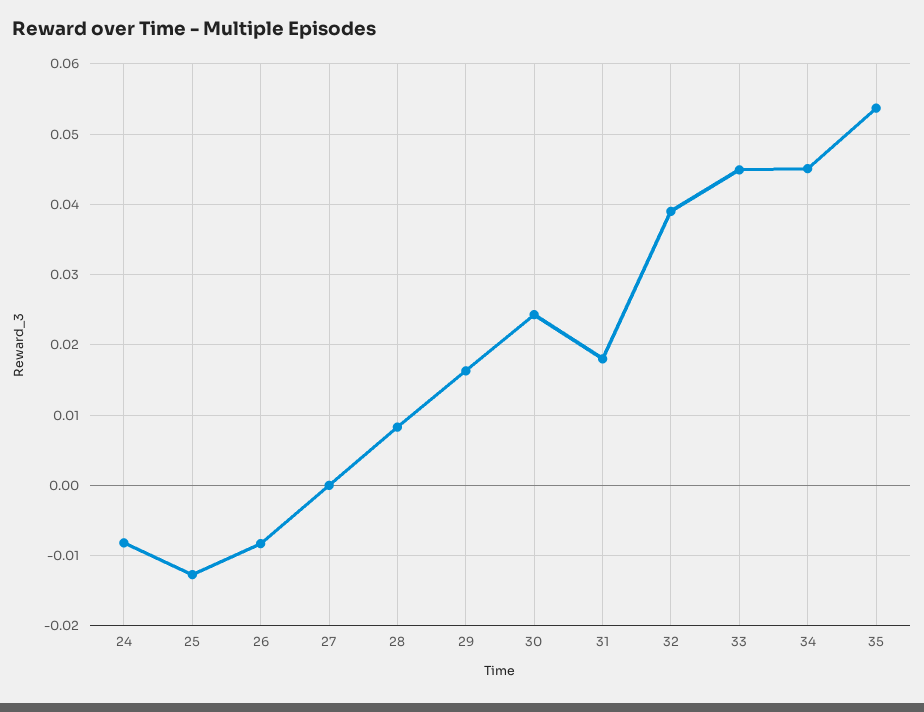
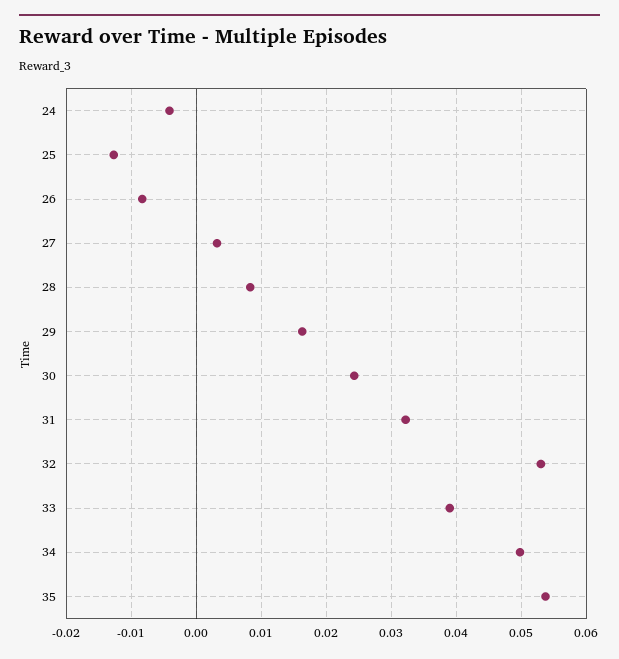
  {
-   "24": -0.008,
+   "24": -0.004,
    "25": -0.013,
    "26": -0.008,
-   "27": 0,
+   "27": 0.003,
    "28": 0.008,
    "29": 0.016,
    "30": 0.024,
-   "31": 0.018,
+   "31": 0.032,
-   "32": 0.039,
+   "32": 0.053,
-   "33": 0.045,
+   "33": 0.039,
-   "34": 0.045,
+   "34": 0.05,
    "35": 0.054
  }

